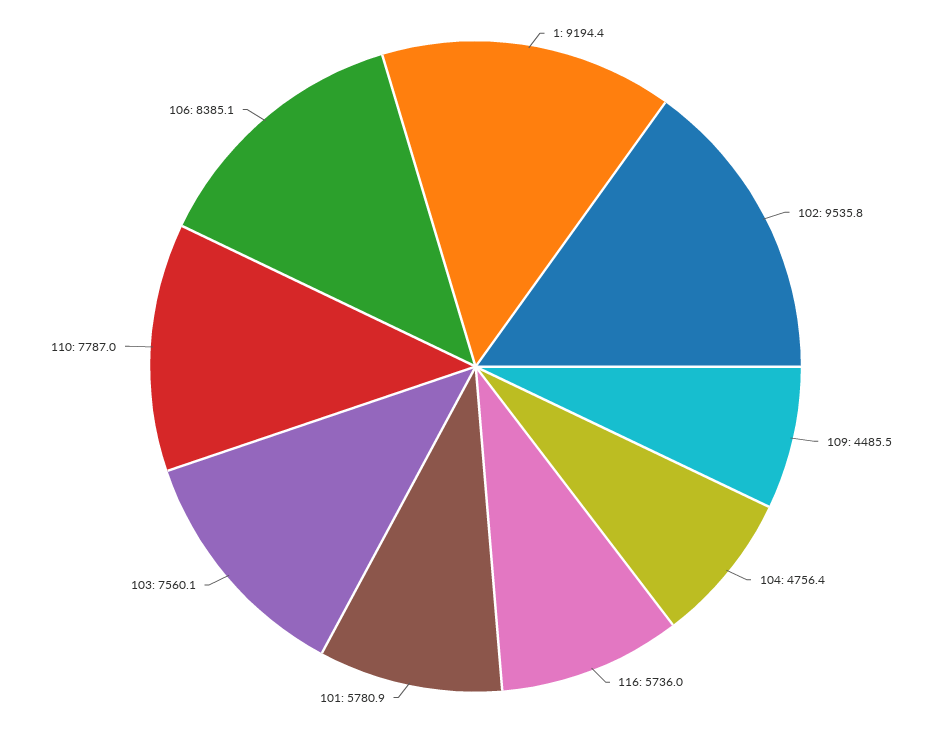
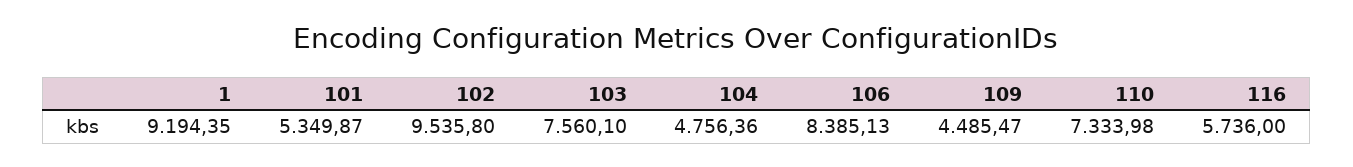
  {
    "1": 9194.35,
    "102": 9535.8,
    "109": 4485.47,
    "104": 4756.36,
    "116": 5736,
-   "101": 5780.9,
+   "101": 5349.87,
    "103": 7560.1,
-   "110": 7787,
+   "110": 7333.98,
    "106": 8385.13
  }

